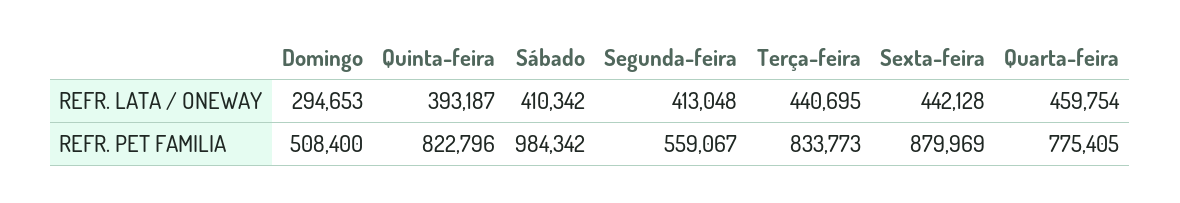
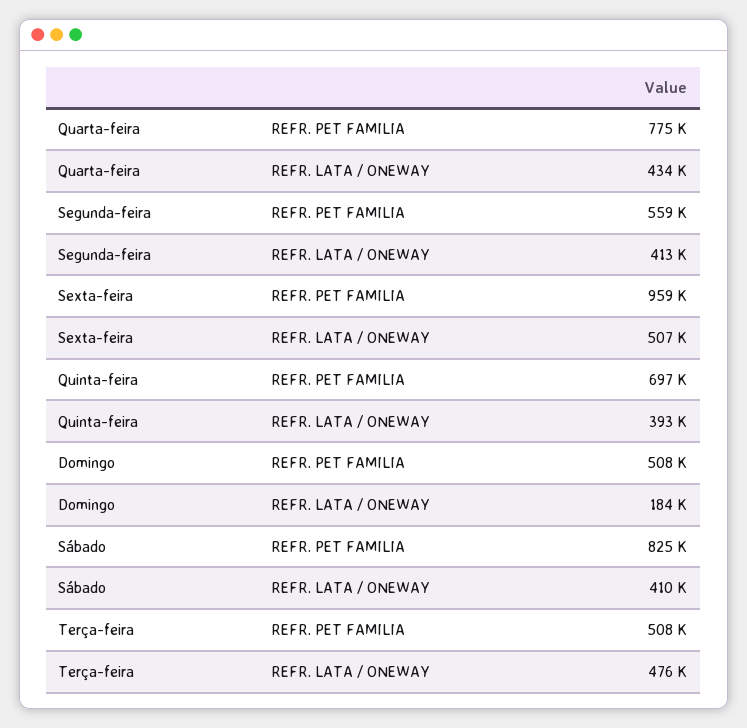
  {
    "Domingo": {
-     "REFR. LATA / ONEWAY": 294653,
+     "REFR. LATA / ONEWAY": 184000,
      "REFR. PET FAMILIA": 508400
    },
    "Quinta-feira": {
      "REFR. LATA / ONEWAY": 393187,
-     "REFR. PET FAMILIA": 822796
+     "REFR. PET FAMILIA": 697000
    },
    "Sábado": {
      "REFR. LATA / ONEWAY": 410342,
-     "REFR. PET FAMILIA": 984342
+     "REFR. PET FAMILIA": 825000
    },
    "Segunda-feira": {
      "REFR. LATA / ONEWAY": 413048,
      "REFR. PET FAMILIA": 559067
    },
    "Terça-feira": {
-     "REFR. LATA / ONEWAY": 440695,
+     "REFR. LATA / ONEWAY": 476000,
-     "REFR. PET FAMILIA": 833773
+     "REFR. PET FAMILIA": 508000
    },
    "Sexta-feira": {
-     "REFR. LATA / ONEWAY": 442128,
+     "REFR. LATA / ONEWAY": 507000,
-     "REFR. PET FAMILIA": 879969
+     "REFR. PET FAMILIA": 959000
    },
    "Quarta-feira": {
-     "REFR. LATA / ONEWAY": 459754,
+     "REFR. LATA / ONEWAY": 434000,
      "REFR. PET FAMILIA": 775405
    }
  }

